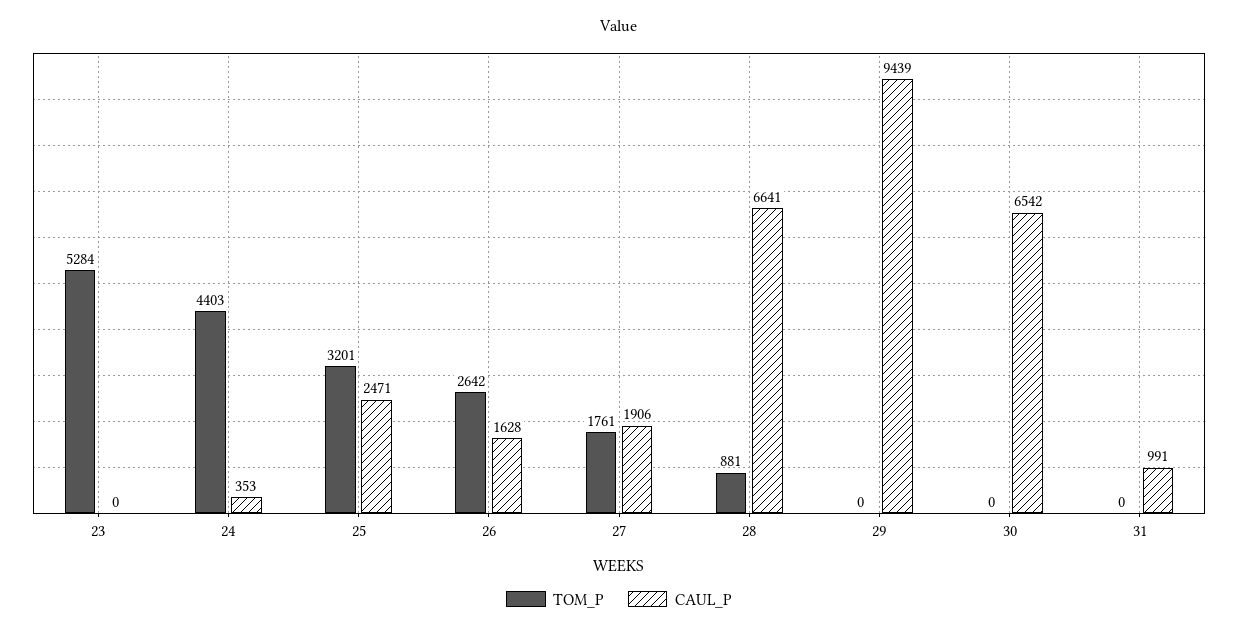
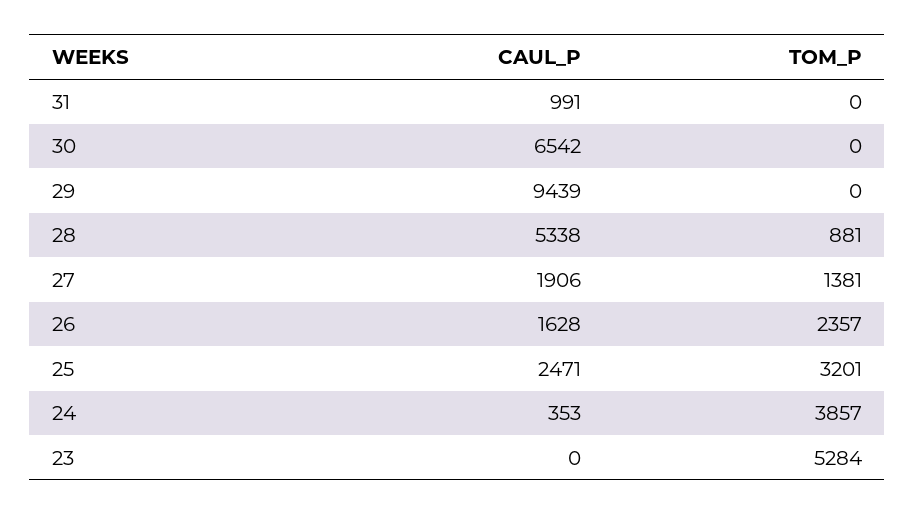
  {
    "TOM_P": {
      "23": 5284,
-     "24": 4403,
+     "24": 3857,
      "25": 3201,
-     "26": 2642,
+     "26": 2357,
-     "27": 1761,
+     "27": 1381,
      "28": 881,
      "29": 0,
      "30": 0,
      "31": 0
    },
    "CAUL_P": {
      "23": 0,
      "24": 353,
      "25": 2471,
      "26": 1628,
      "27": 1906,
-     "28": 6641,
+     "28": 5338,
      "29": 9439,
      "30": 6542,
      "31": 991
    }
  }

